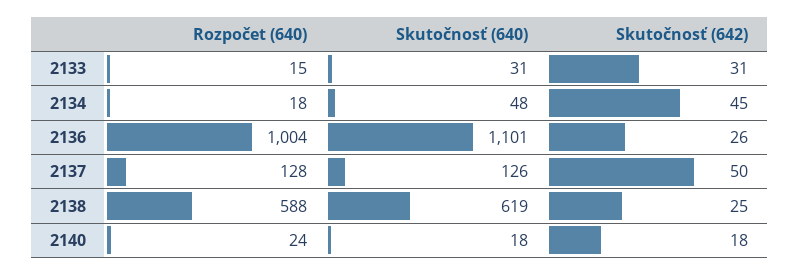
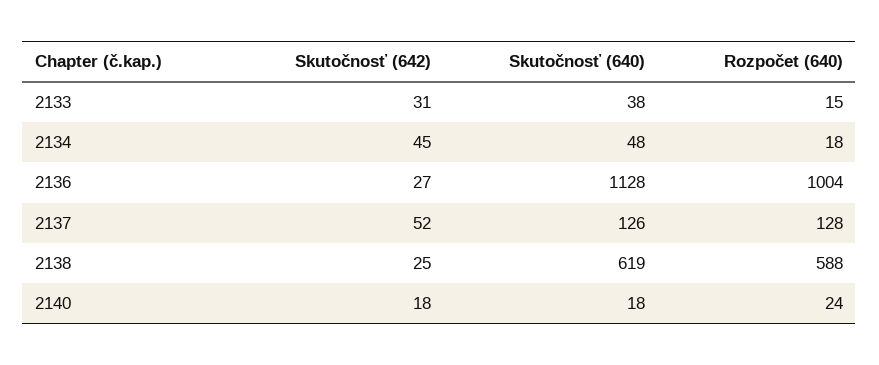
  {
    "Rozpočet (640)": {
      "2133": 15,
      "2134": 18,
      "2136": 1004,
      "2137": 128,
      "2138": 588,
      "2140": 24
    },
    "Skutočnosť (640)": {
-     "2133": 31,
+     "2133": 38,
      "2134": 48,
-     "2136": 1101,
+     "2136": 1128,
      "2137": 126,
      "2138": 619,
      "2140": 18
    },
    "Skutočnosť (642)": {
      "2133": 31,
      "2134": 45,
-     "2136": 26,
+     "2136": 27,
-     "2137": 50,
+     "2137": 52,
      "2138": 25,
      "2140": 18
    }
  }

